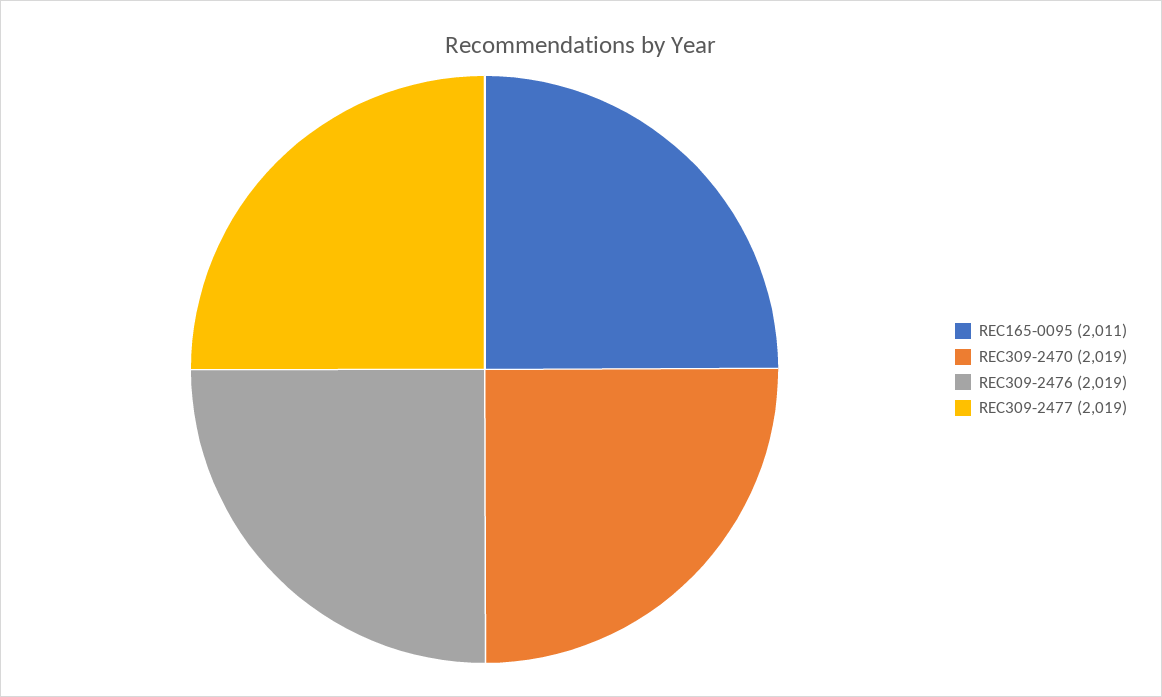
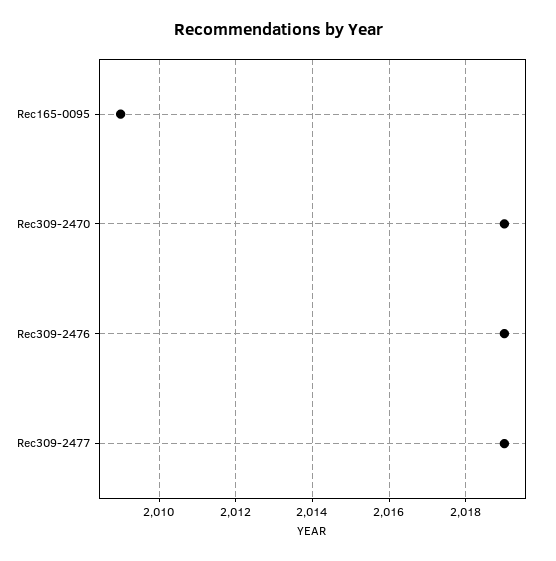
  {
-   "REC165-0095": 2011,
+   "REC165-0095": 2009,
    "REC309-2470": 2019,
    "REC309-2476": 2019,
    "REC309-2477": 2019
  }

